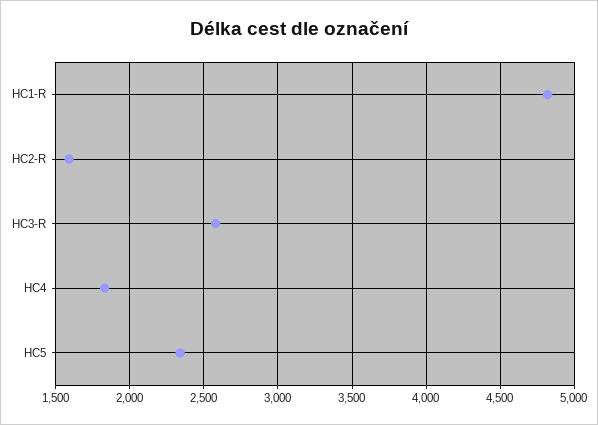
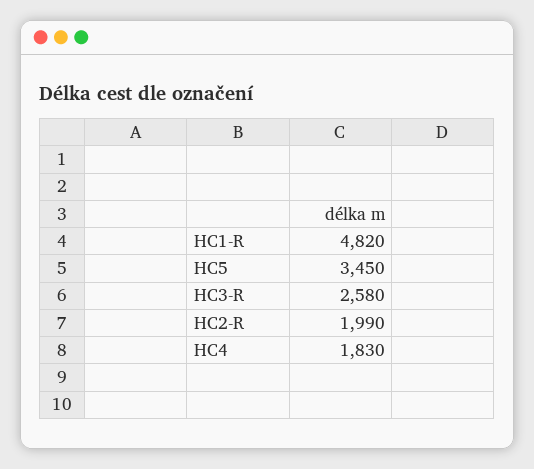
  {
    "HC1-R": 4820,
-   "HC2-R": 1600,
+   "HC2-R": 1990,
    "HC3-R": 2580,
    "HC4": 1830,
-   "HC5": 2350
+   "HC5": 3450
  }

